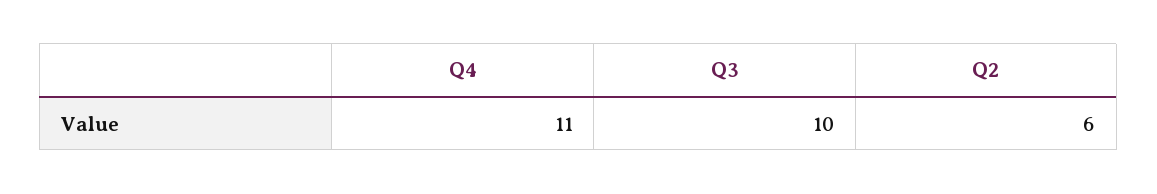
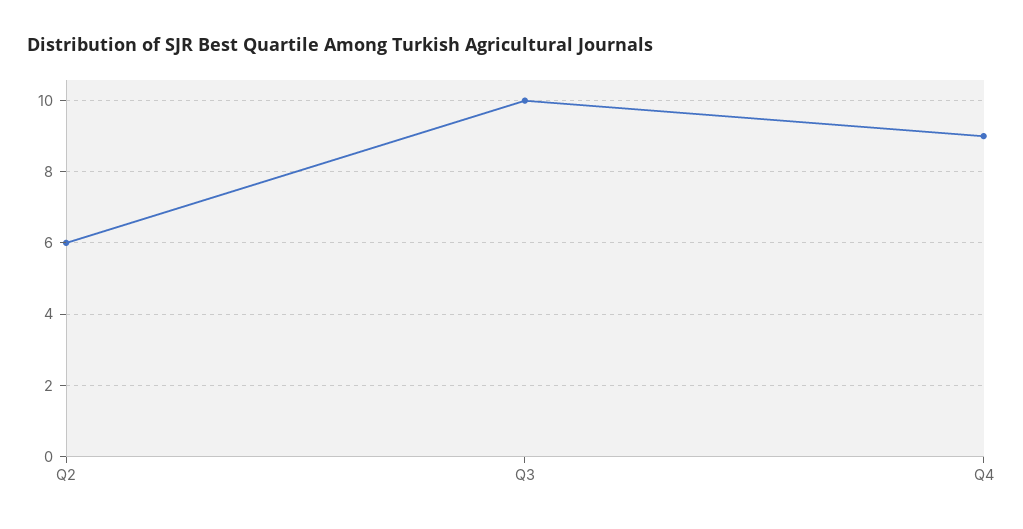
  {
-   "Q4": 11,
+   "Q4": 9,
    "Q3": 10,
    "Q2": 6
  }

